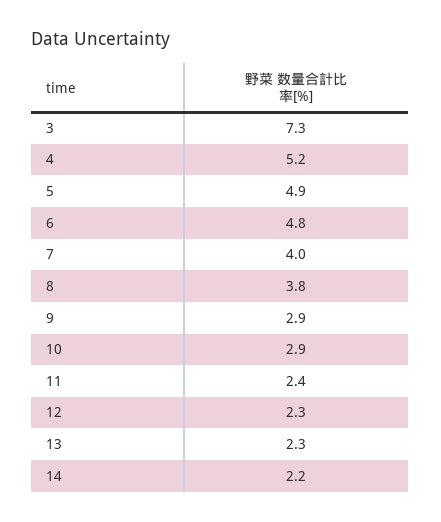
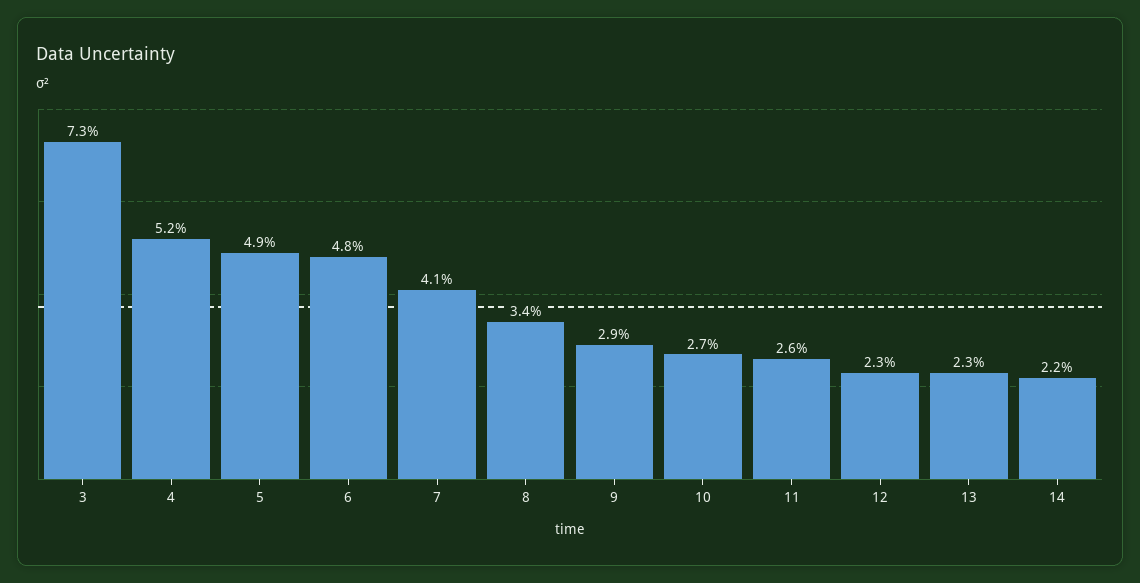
  {
    "3": 7.3,
    "4": 5.2,
    "5": 4.9,
    "6": 4.8,
-   "7": 4,
+   "7": 4.1,
-   "8": 3.8,
+   "8": 3.4,
    "9": 2.9,
-   "10": 2.9,
+   "10": 2.7,
-   "11": 2.4,
+   "11": 2.6,
    "12": 2.3,
    "13": 2.3,
    "14": 2.2
  }

